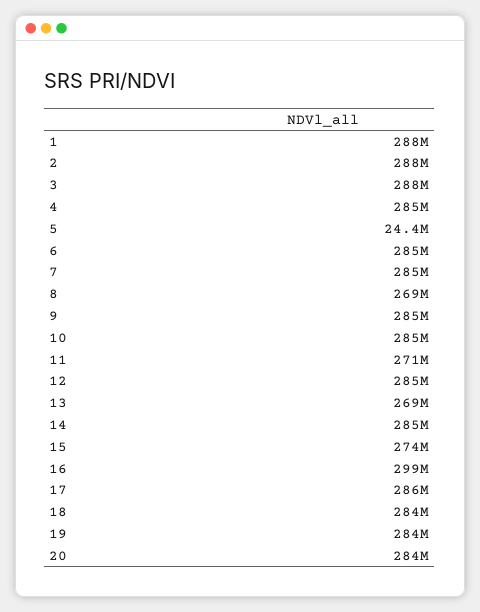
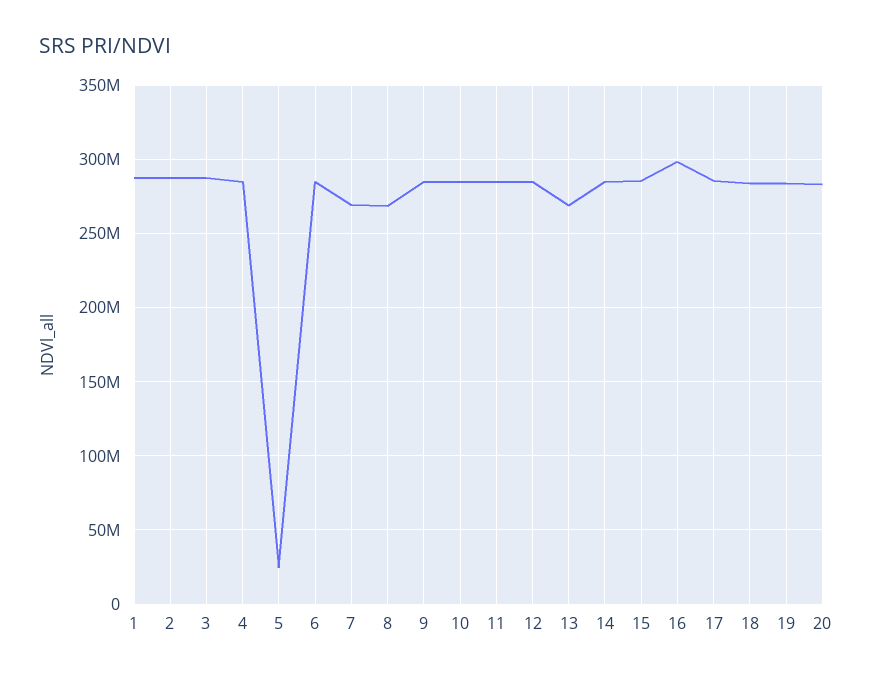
  {
    "1": 288000000,
    "2": 288000000,
    "3": 288000000,
    "4": 285000000,
    "5": 24400000,
    "6": 285000000,
-   "7": 285000000,
+   "7": 270000000,
    "8": 269000000,
    "9": 285000000,
    "10": 285000000,
-   "11": 271000000,
+   "11": 285000000,
    "12": 285000000,
    "13": 269000000,
    "14": 285000000,
-   "15": 274000000,
+   "15": 285000000,
    "16": 299000000,
    "17": 286000000,
    "18": 284000000,
    "19": 284000000,
    "20": 284000000
  }

